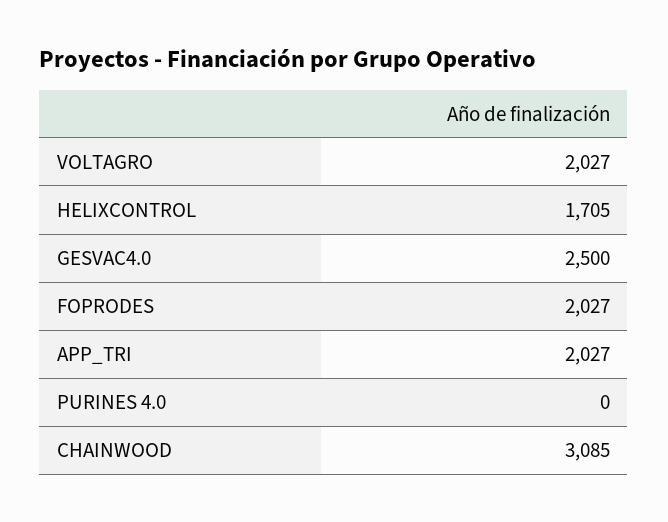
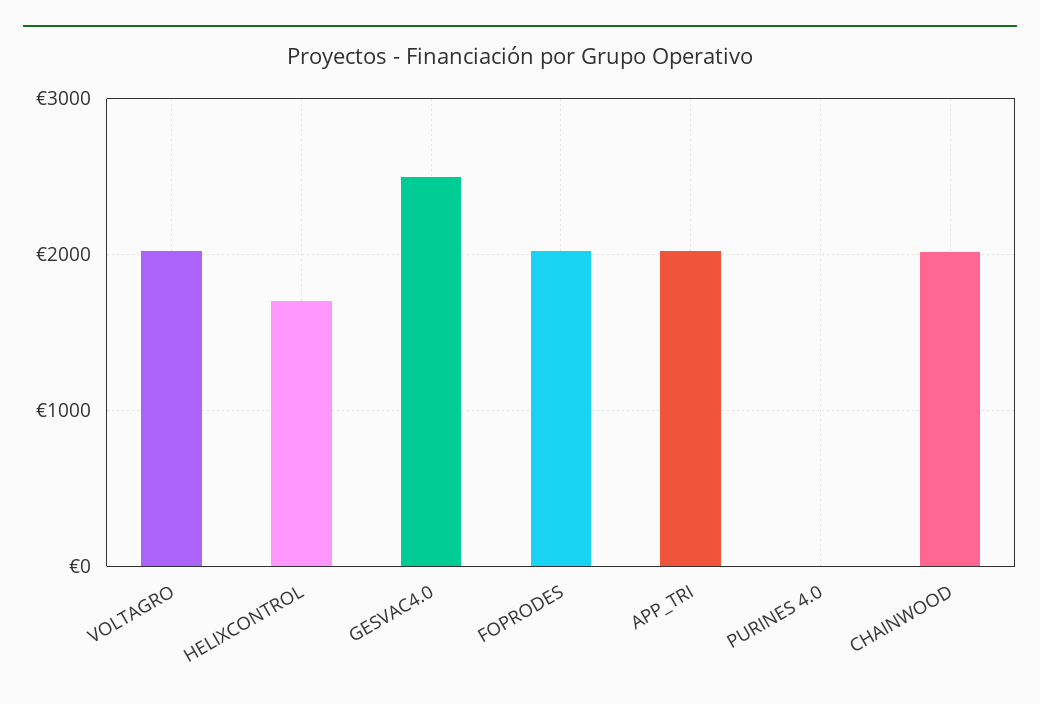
  {
    "VOLTAGRO": 2027,
    "HELIXCONTROL": 1705,
    "GESVAC4.0": 2500,
    "FOPRODES": 2027,
    "APP_TRI": 2027,
    "PURINES 4.0": 0,
-   "CHAINWOOD": 3085
+   "CHAINWOOD": 2000
  }

